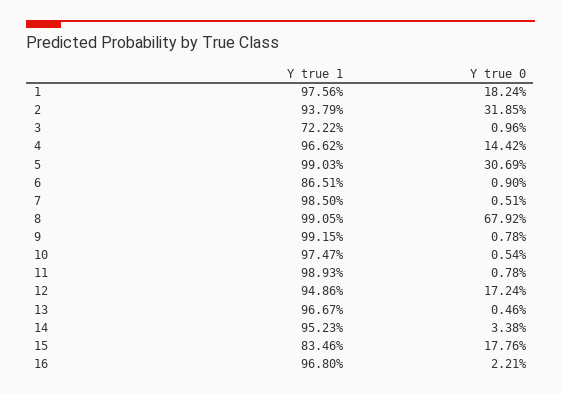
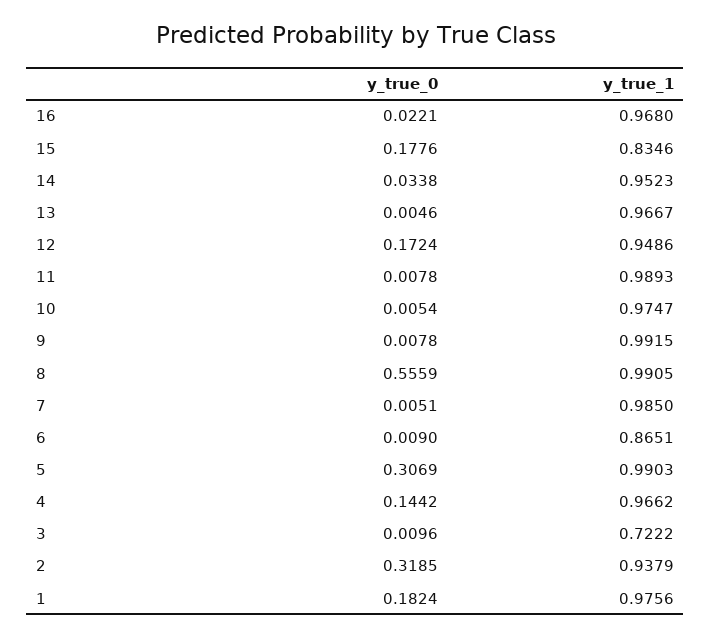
  {
    "Y true 1": {
      "1": 0.9756,
      "2": 0.9379,
      "3": 0.7222,
      "4": 0.9662,
      "5": 0.9903,
      "6": 0.8651,
      "7": 0.985,
      "8": 0.9905,
      "9": 0.9915,
      "10": 0.9747,
      "11": 0.9893,
      "12": 0.9486,
      "13": 0.9667,
      "14": 0.9523,
      "15": 0.8346,
      "16": 0.968
    },
    "Y true 0": {
      "1": 0.1824,
      "2": 0.3185,
      "3": 0.0096,
      "4": 0.1442,
      "5": 0.3069,
      "6": 0.009,
      "7": 0.0051,
-     "8": 0.6792,
+     "8": 0.5559,
      "9": 0.0078,
      "10": 0.0054,
      "11": 0.0078,
      "12": 0.1724,
      "13": 0.0046,
      "14": 0.0338,
      "15": 0.1776,
      "16": 0.0221
    }
  }

